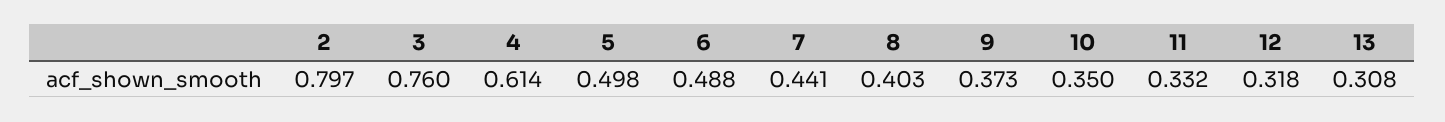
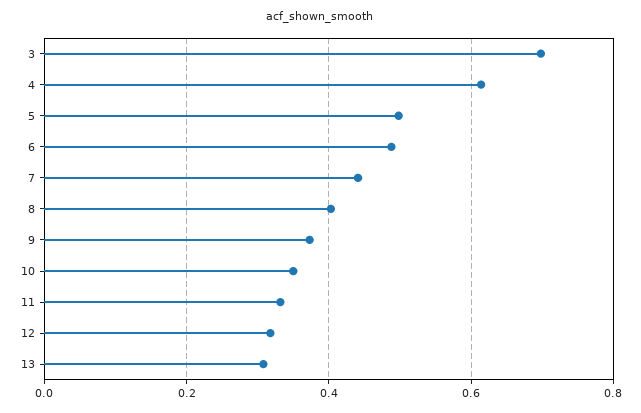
  {
-   "2": 0.797,
-   "3": 0.76,
+   "3": 0.7,
    "4": 0.614,
    "5": 0.498,
    "6": 0.488,
    "7": 0.441,
    "8": 0.403,
    "9": 0.373,
    "10": 0.35,
    "11": 0.332,
    "12": 0.318,
    "13": 0.308
  }

